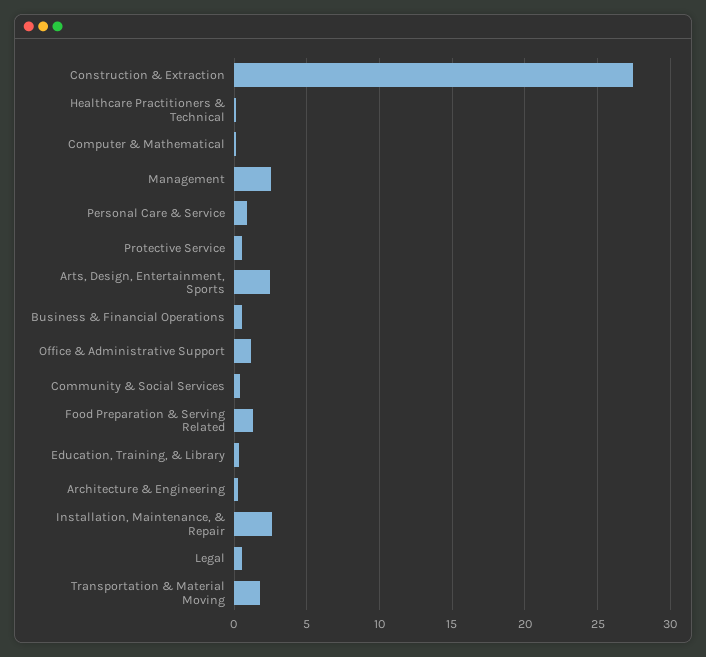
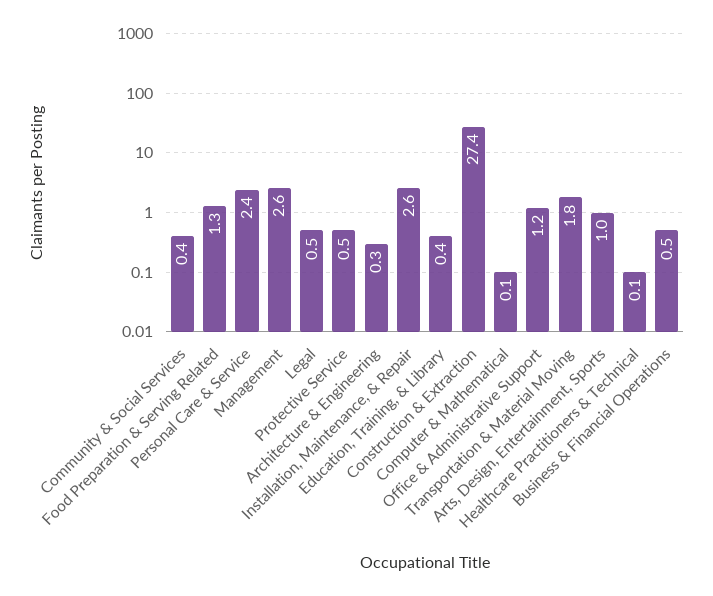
  {
    "Construction & Extraction": 27.4,
    "Healthcare Practitioners & Technical": 0.1,
    "Computer & Mathematical": 0.1,
    "Management": 2.6,
-   "Personal Care & Service": 1,
+   "Personal Care & Service": 2.4,
    "Protective Service": 0.5,
-   "Arts, Design, Entertainment, Sports": 2.5,
+   "Arts, Design, Entertainment, Sports": 1,
    "Business & Financial Operations": 0.5,
    "Office & Administrative Support": 1.2,
    "Community & Social Services": 0.4,
    "Food Preparation & Serving Related": 1.3,
    "Education, Training, & Library": 0.4,
    "Architecture & Engineering": 0.3,
    "Installation, Maintenance, & Repair": 2.6,
    "Legal": 0.5,
    "Transportation & Material Moving": 1.8
  }

